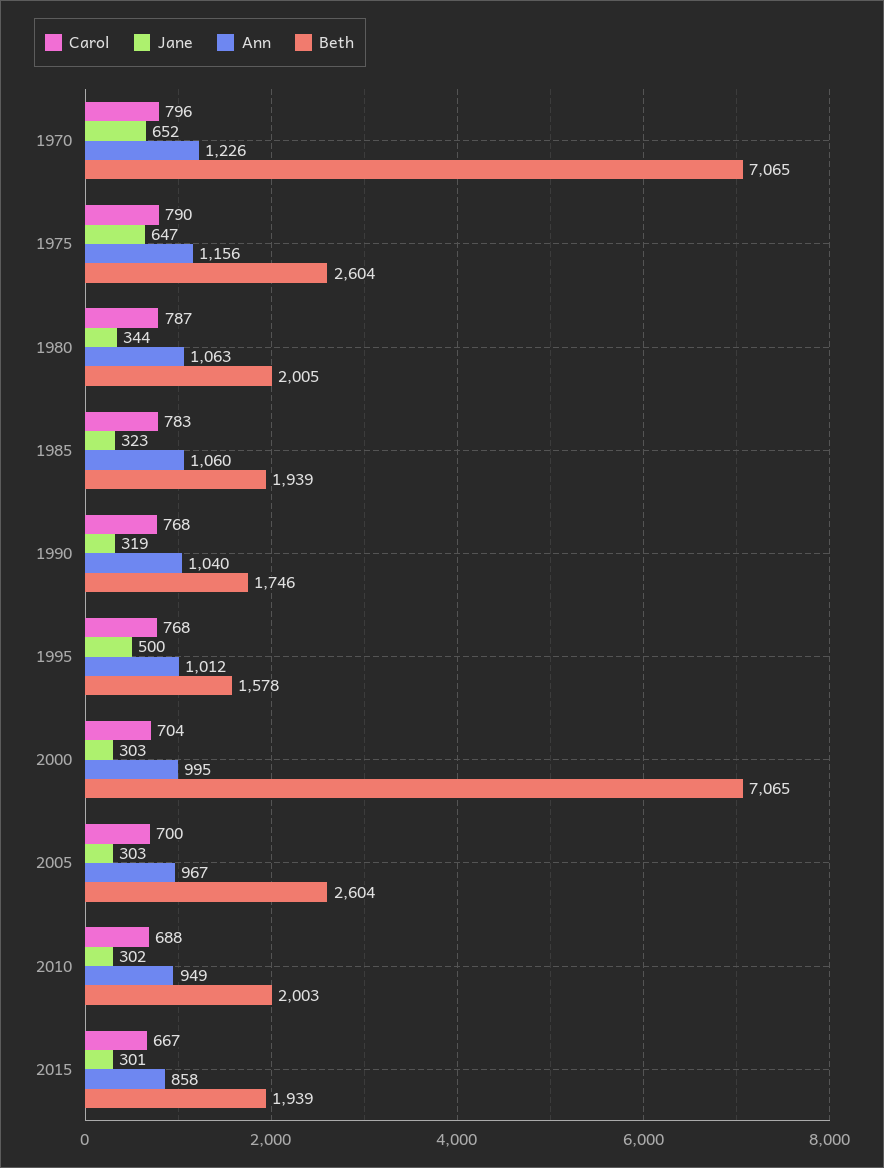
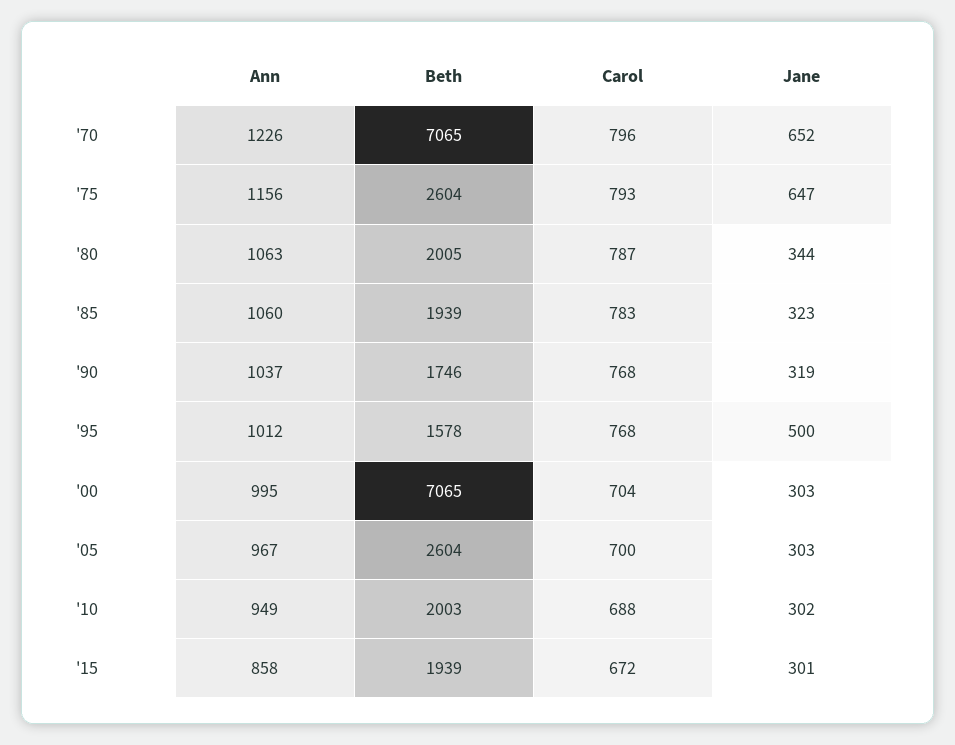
  {
    "Carol": {
      "1970": 796,
-     "1975": 790,
+     "1975": 793,
      "1980": 787,
      "1985": 783,
      "1990": 768,
      "1995": 768,
      "2000": 704,
      "2005": 700,
      "2010": 688,
-     "2015": 667
+     "2015": 672
    },
    "Jane": {
      "1970": 652,
      "1975": 647,
      "1980": 344,
      "1985": 323,
      "1990": 319,
      "1995": 500,
      "2000": 303,
      "2005": 303,
      "2010": 302,
      "2015": 301
    },
    "Ann": {
      "1970": 1226,
      "1975": 1156,
      "1980": 1063,
      "1985": 1060,
-     "1990": 1040,
+     "1990": 1037,
      "1995": 1012,
      "2000": 995,
      "2005": 967,
      "2010": 949,
      "2015": 858
    },
    "Beth": {
      "1970": 7065,
      "1975": 2604,
      "1980": 2005,
      "1985": 1939,
      "1990": 1746,
      "1995": 1578,
      "2000": 7065,
      "2005": 2604,
      "2010": 2003,
      "2015": 1939
    }
  }

